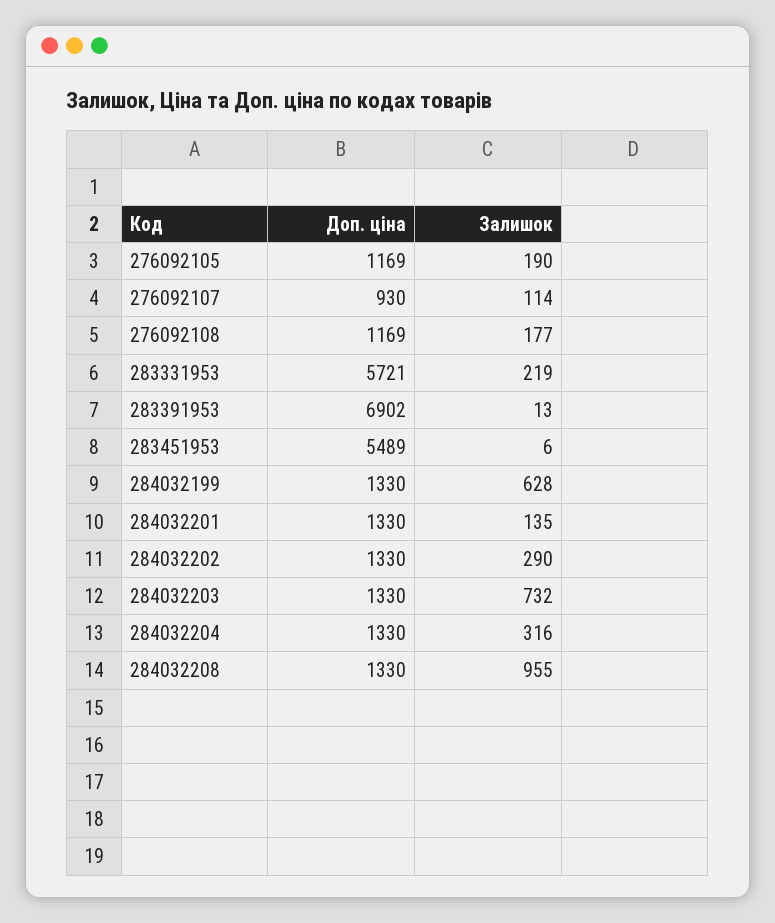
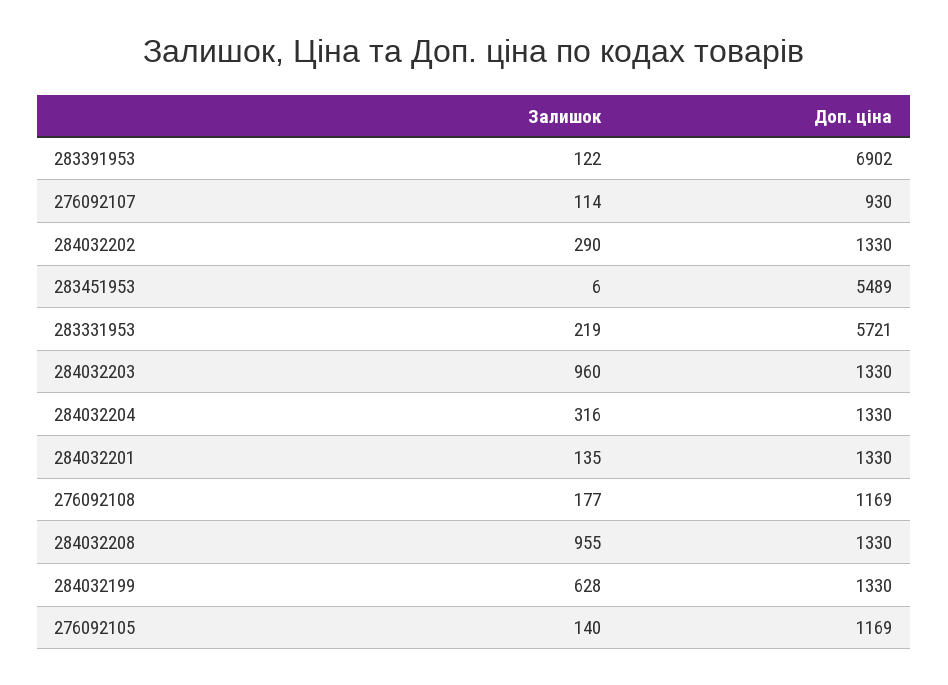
  {
    "Доп. ціна": {
      "276092105": 1169,
      "276092107": 930,
      "276092108": 1169,
      "283331953": 5721,
      "283391953": 6902,
      "283451953": 5489,
      "284032199": 1330,
      "284032201": 1330,
      "284032202": 1330,
      "284032203": 1330,
      "284032204": 1330,
      "284032208": 1330
    },
    "Залишок": {
-     "276092105": 190,
+     "276092105": 140,
      "276092107": 114,
      "276092108": 177,
      "283331953": 219,
-     "283391953": 13,
+     "283391953": 122,
      "283451953": 6,
      "284032199": 628,
      "284032201": 135,
      "284032202": 290,
-     "284032203": 732,
+     "284032203": 960,
      "284032204": 316,
      "284032208": 955
    }
  }

